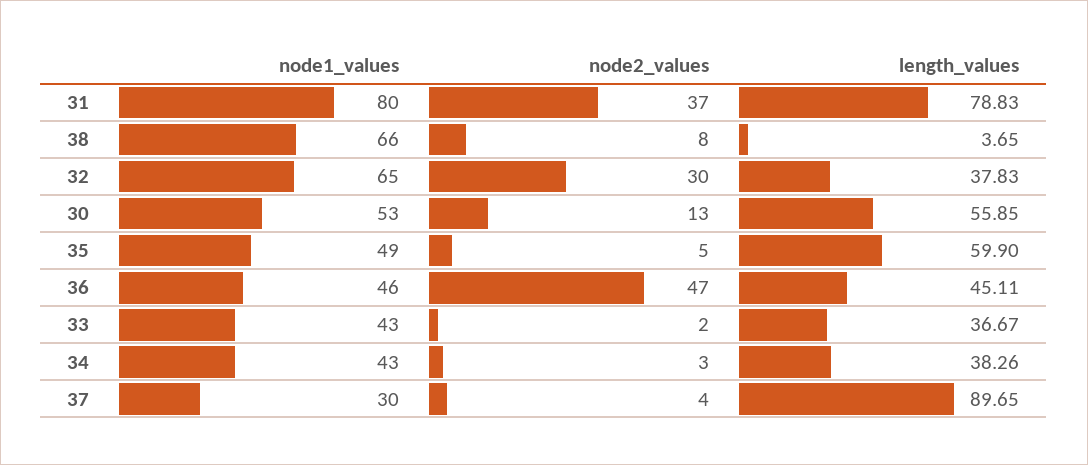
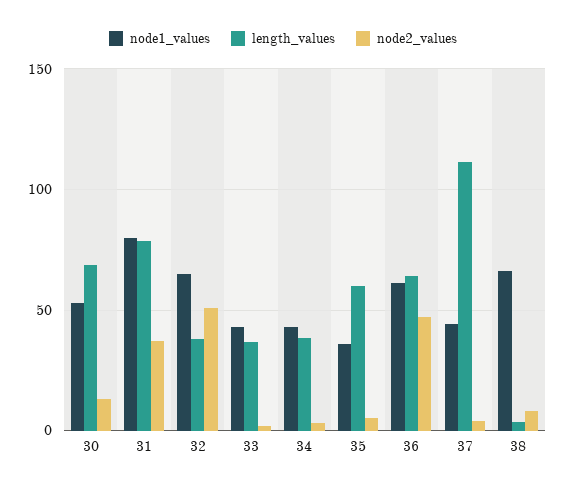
  {
    "node1_values": {
      "31": 80,
      "38": 66,
      "32": 65,
      "30": 53,
-     "35": 49,
+     "35": 35,
-     "36": 46,
+     "36": 60,
      "33": 43,
      "34": 43,
-     "37": 30
+     "37": 45
    },
    "node2_values": {
      "31": 37,
      "38": 8,
-     "32": 30,
+     "32": 50,
      "30": 13,
      "35": 5,
      "36": 47,
      "33": 2,
      "34": 3,
      "37": 4
    },
    "length_values": {
      "31": 78.83,
      "38": 3.65,
      "32": 37.83,
-     "30": 55.85,
+     "30": 70,
      "35": 59.9,
-     "36": 45.11,
+     "36": 65,
      "33": 36.67,
      "34": 38.26,
-     "37": 89.65
+     "37": 110
    }
  }

